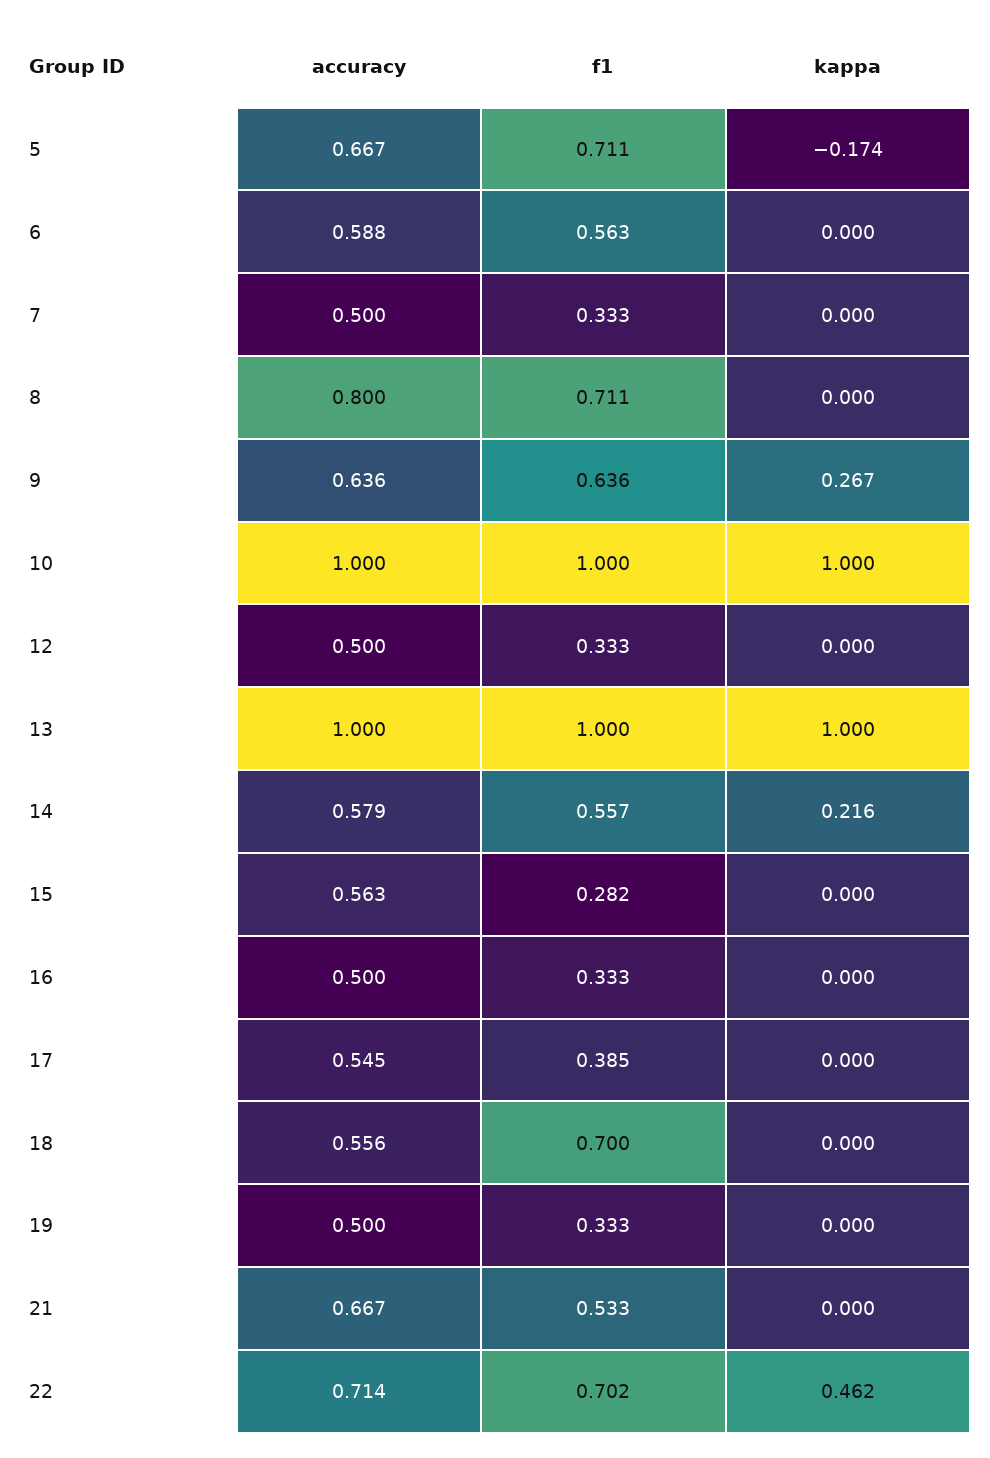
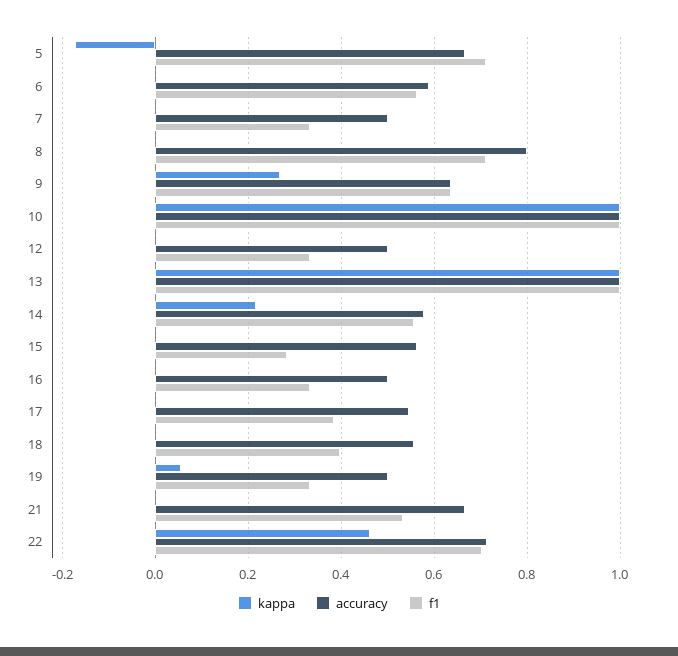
  {
    "accuracy": {
      "5": 0.667,
      "6": 0.588,
      "7": 0.5,
      "8": 0.8,
      "9": 0.636,
      "10": 1,
      "12": 0.5,
      "13": 1,
      "14": 0.579,
      "15": 0.563,
      "16": 0.5,
      "17": 0.545,
      "18": 0.556,
      "19": 0.5,
      "21": 0.667,
      "22": 0.714
    },
    "f1": {
      "5": 0.711,
      "6": 0.563,
      "7": 0.333,
      "8": 0.711,
      "9": 0.636,
      "10": 1,
      "12": 0.333,
      "13": 1,
      "14": 0.557,
      "15": 0.282,
      "16": 0.333,
      "17": 0.385,
-     "18": 0.7,
+     "18": 0.4,
      "19": 0.333,
      "21": 0.533,
      "22": 0.702
    },
    "kappa": {
      "5": -0.174,
      "6": 0,
      "7": 0,
      "8": 0,
      "9": 0.267,
      "10": 1,
      "12": 0,
      "13": 1,
      "14": 0.216,
      "15": 0,
      "16": 0,
      "17": 0,
      "18": 0,
-     "19": 0,
+     "19": 0.06,
      "21": 0,
      "22": 0.462
    }
  }

